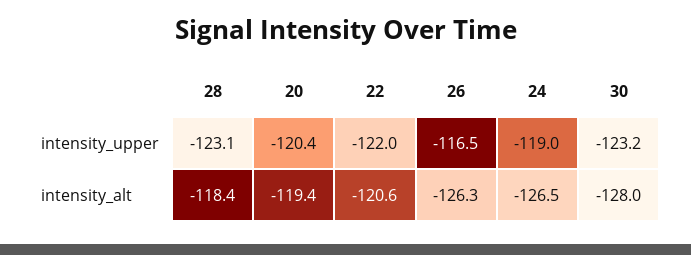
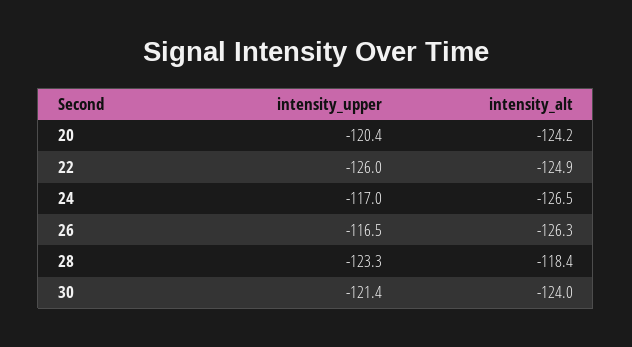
  {
    "28": {
-     "intensity_upper": -123.1,
+     "intensity_upper": -123.3,
      "intensity_alt": -118.4
    },
    "20": {
      "intensity_upper": -120.4,
-     "intensity_alt": -119.4
+     "intensity_alt": -124.2
    },
    "22": {
-     "intensity_upper": -122,
+     "intensity_upper": -126,
-     "intensity_alt": -120.6
+     "intensity_alt": -124.9
    },
    "26": {
      "intensity_upper": -116.5,
      "intensity_alt": -126.3
    },
    "24": {
-     "intensity_upper": -119,
+     "intensity_upper": -117,
      "intensity_alt": -126.5
    },
    "30": {
-     "intensity_upper": -123.2,
+     "intensity_upper": -121.4,
-     "intensity_alt": -128
+     "intensity_alt": -124
    }
  }

